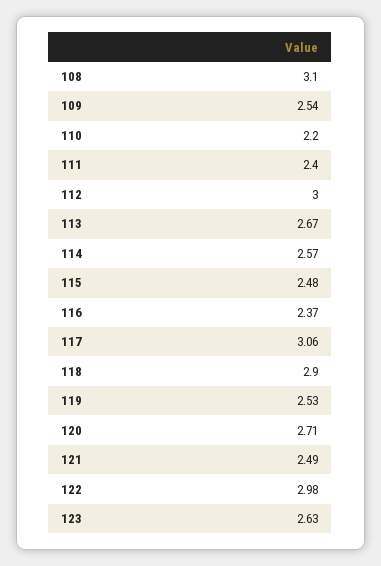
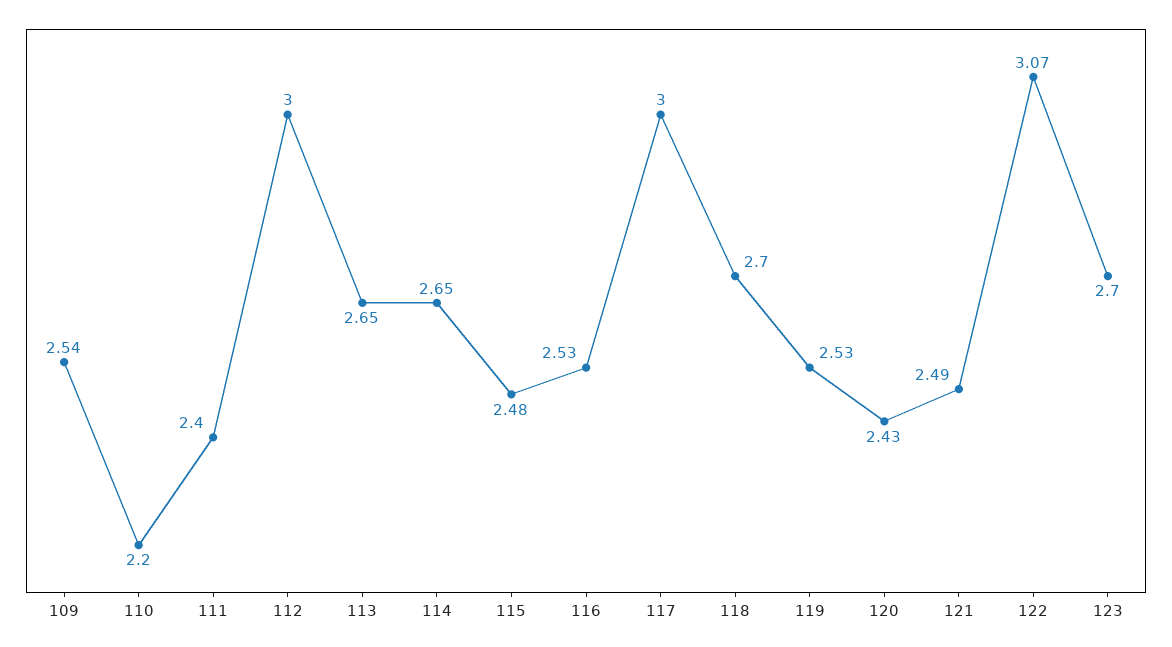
  {
-   "108": 3.1,
    "109": 2.54,
    "110": 2.2,
    "111": 2.4,
    "112": 3,
-   "113": 2.67,
+   "113": 2.65,
-   "114": 2.57,
+   "114": 2.65,
    "115": 2.48,
-   "116": 2.37,
+   "116": 2.53,
-   "117": 3.06,
+   "117": 3,
-   "118": 2.9,
+   "118": 2.7,
    "119": 2.53,
-   "120": 2.71,
+   "120": 2.43,
    "121": 2.49,
-   "122": 2.98,
+   "122": 3.07,
-   "123": 2.63
+   "123": 2.7
  }

